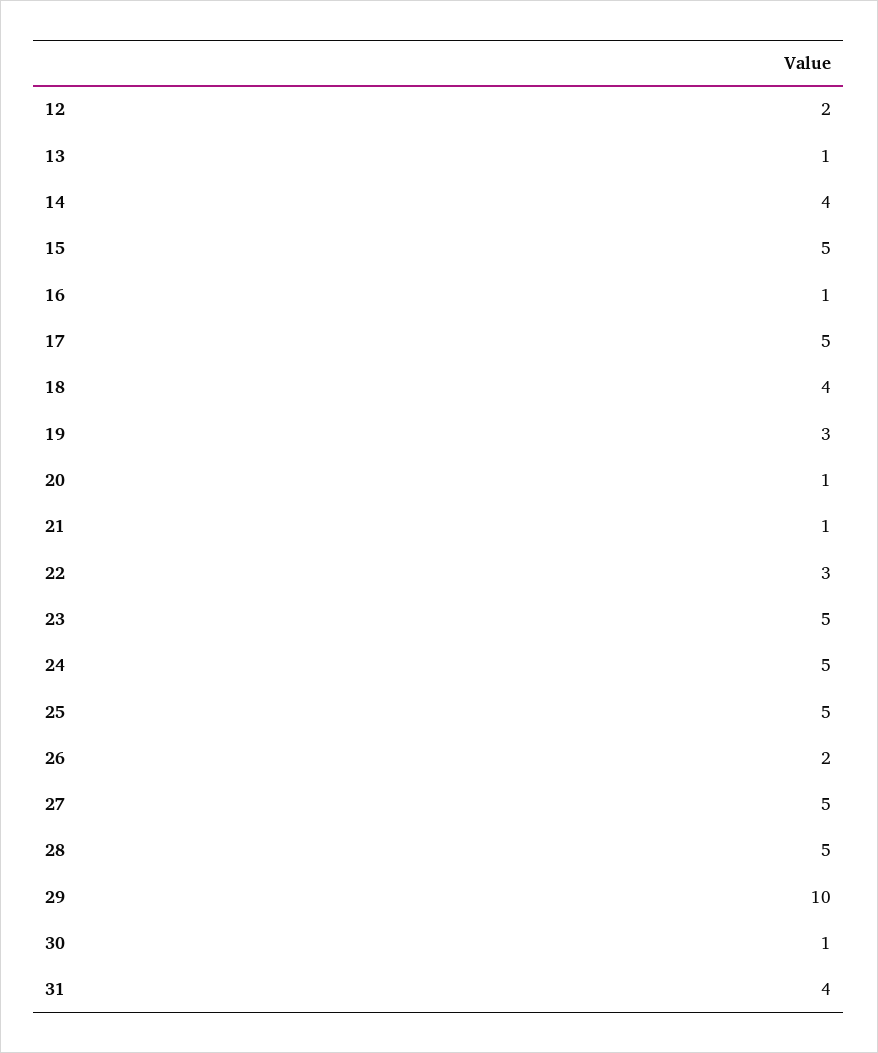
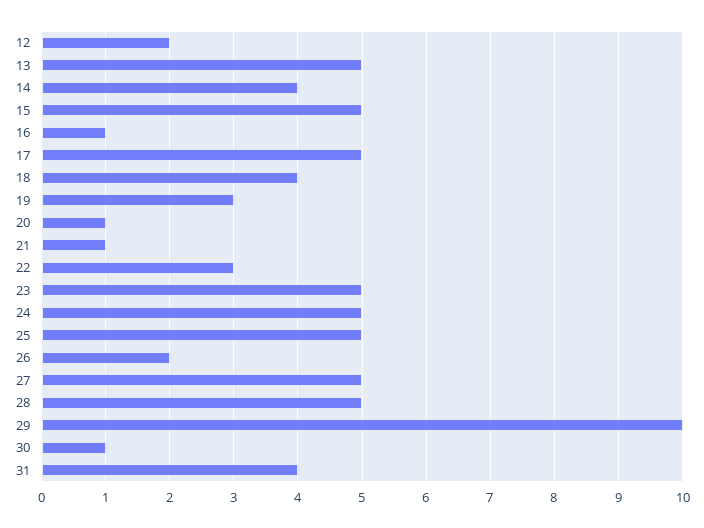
  {
    "12": 2,
-   "13": 1,
+   "13": 5,
    "14": 4,
    "15": 5,
    "16": 1,
    "17": 5,
    "18": 4,
    "19": 3,
    "20": 1,
    "21": 1,
    "22": 3,
    "23": 5,
    "24": 5,
    "25": 5,
    "26": 2,
    "27": 5,
    "28": 5,
    "29": 10,
    "30": 1,
    "31": 4
  }

